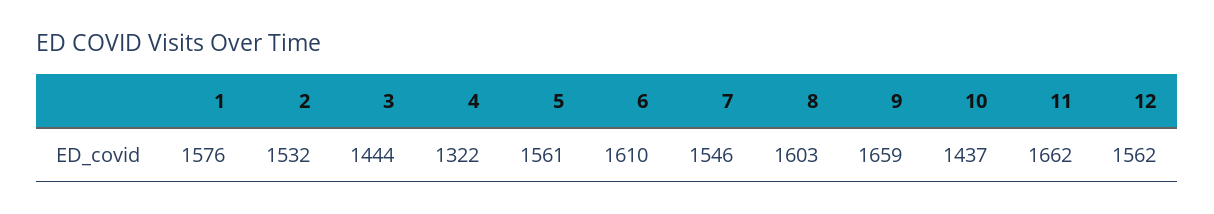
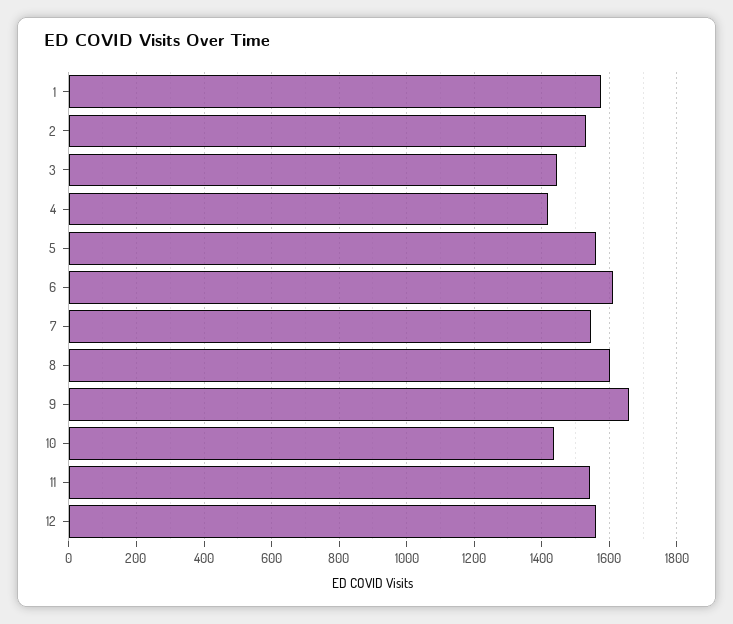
  {
    "1": 1576,
    "2": 1532,
    "3": 1444,
-   "4": 1322,
+   "4": 1420,
    "5": 1561,
    "6": 1610,
    "7": 1546,
    "8": 1603,
    "9": 1659,
    "10": 1437,
-   "11": 1662,
+   "11": 1540,
    "12": 1562
  }

